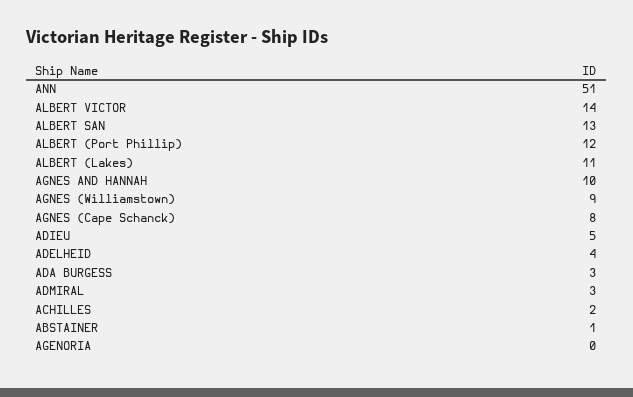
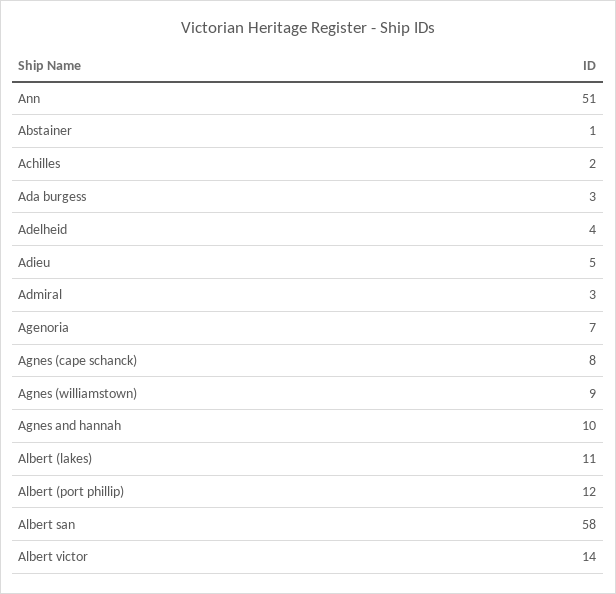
  {
    "ANN": 51,
    "ALBERT VICTOR": 14,
-   "ALBERT SAN": 13,
+   "ALBERT SAN": 58,
    "ALBERT (Port Phillip)": 12,
    "ALBERT (Lakes)": 11,
    "AGNES AND HANNAH": 10,
    "AGNES (Williamstown)": 9,
    "AGNES (Cape Schanck)": 8,
    "ADIEU": 5,
    "ADELHEID": 4,
    "ADA BURGESS": 3,
    "ADMIRAL": 3,
    "ACHILLES": 2,
    "ABSTAINER": 1,
-   "AGENORIA": 0
+   "AGENORIA": 7
  }

